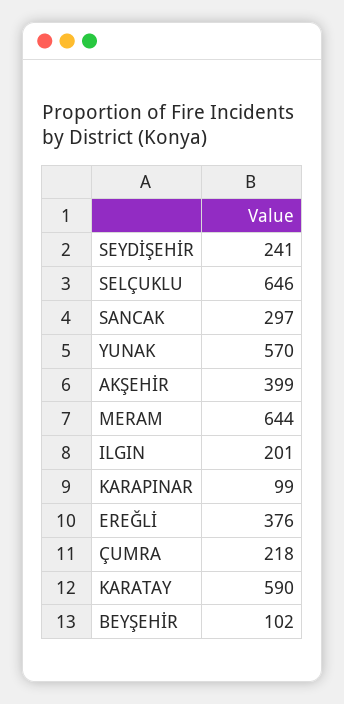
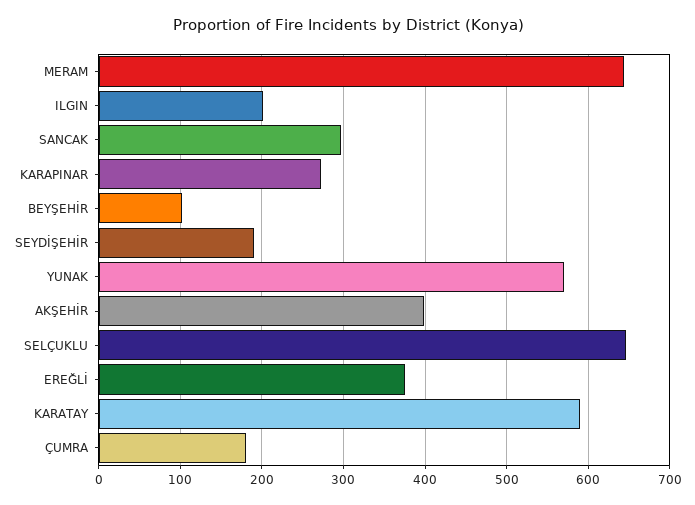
  {
-   "SEYDİŞEHİR": 241,
+   "SEYDİŞEHİR": 190,
    "SELÇUKLU": 646,
    "SANCAK": 297,
    "YUNAK": 570,
    "AKŞEHİR": 399,
    "MERAM": 644,
    "ILGIN": 201,
-   "KARAPINAR": 99,
+   "KARAPINAR": 270,
    "EREĞLİ": 376,
-   "ÇUMRA": 218,
+   "ÇUMRA": 180,
    "KARATAY": 590,
    "BEYŞEHİR": 102
  }

